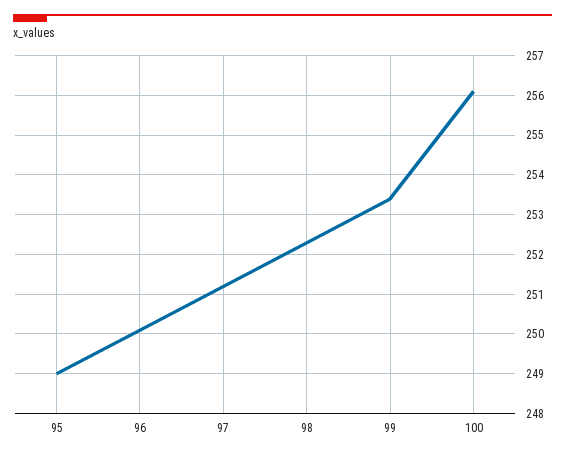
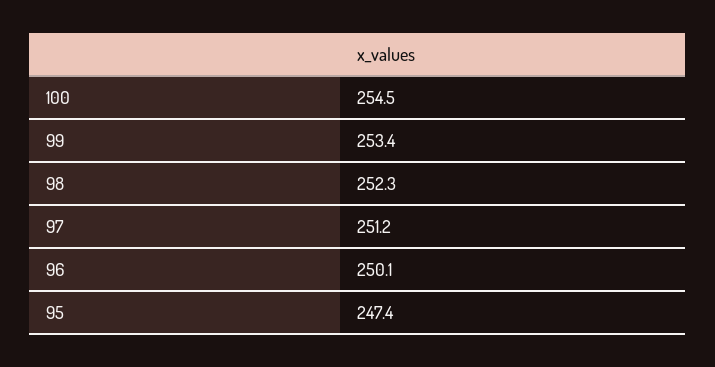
  {
-   "95": 249,
+   "95": 247.4,
    "96": 250.1,
    "97": 251.2,
    "98": 252.3,
    "99": 253.4,
-   "100": 256
+   "100": 254.5
  }

